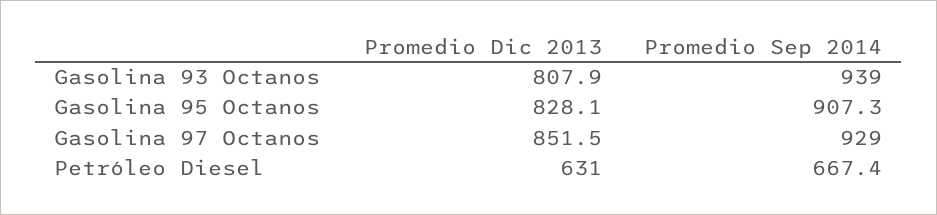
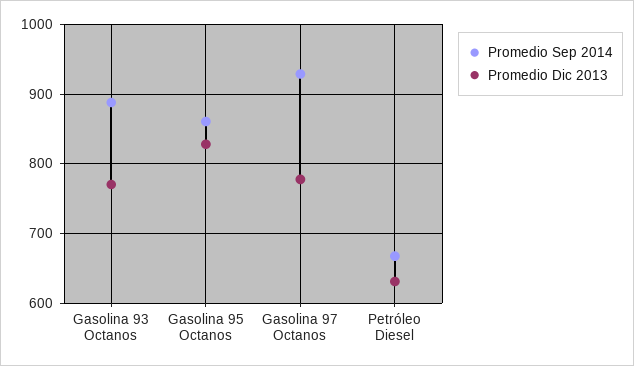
  {
    "Promedio Dic 2013": {
-     "Gasolina 93 Octanos": 807.9,
+     "Gasolina 93 Octanos": 770,
      "Gasolina 95 Octanos": 828.1,
-     "Gasolina 97 Octanos": 851.5,
+     "Gasolina 97 Octanos": 780,
      "Petróleo Diesel": 631
    },
    "Promedio Sep 2014": {
-     "Gasolina 93 Octanos": 939,
+     "Gasolina 93 Octanos": 890,
-     "Gasolina 95 Octanos": 907.3,
+     "Gasolina 95 Octanos": 860,
      "Gasolina 97 Octanos": 929,
      "Petróleo Diesel": 667.4
    }
  }

